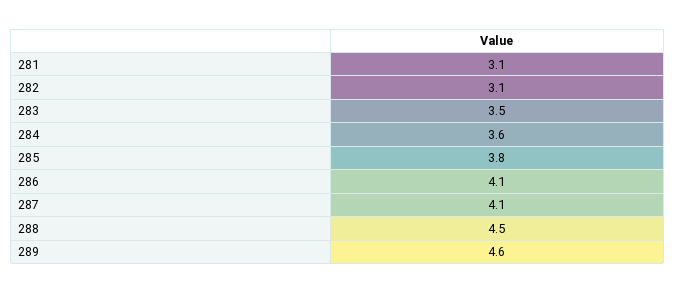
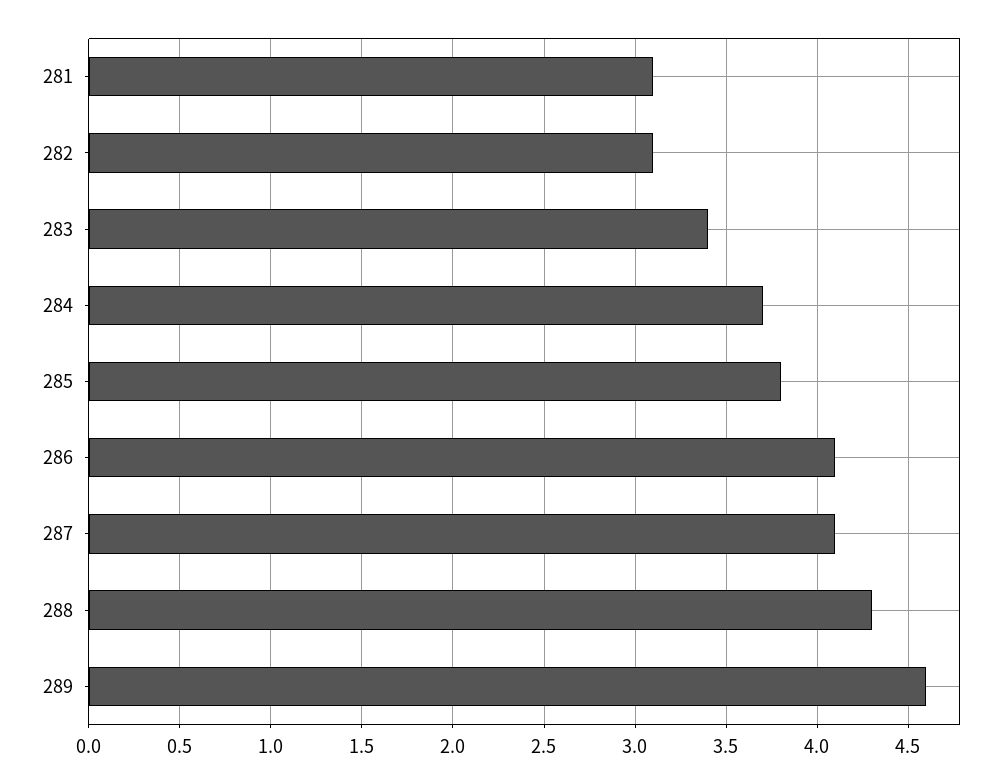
  {
    "281": 3.1,
    "282": 3.1,
-   "283": 3.5,
+   "283": 3.4,
-   "284": 3.6,
+   "284": 3.7,
    "285": 3.8,
    "286": 4.1,
    "287": 4.1,
-   "288": 4.5,
+   "288": 4.3,
    "289": 4.6
  }

